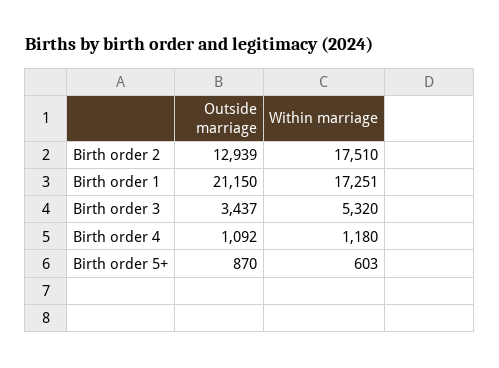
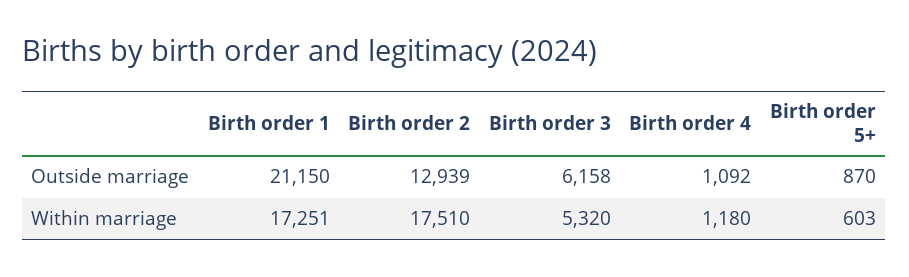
  {
    "Outside marriage": {
      "Birth order 2": 12939,
      "Birth order 1": 21150,
-     "Birth order 3": 3437,
+     "Birth order 3": 6158,
      "Birth order 4": 1092,
      "Birth order 5+": 870
    },
    "Within marriage": {
      "Birth order 2": 17510,
      "Birth order 1": 17251,
      "Birth order 3": 5320,
      "Birth order 4": 1180,
      "Birth order 5+": 603
    }
  }

